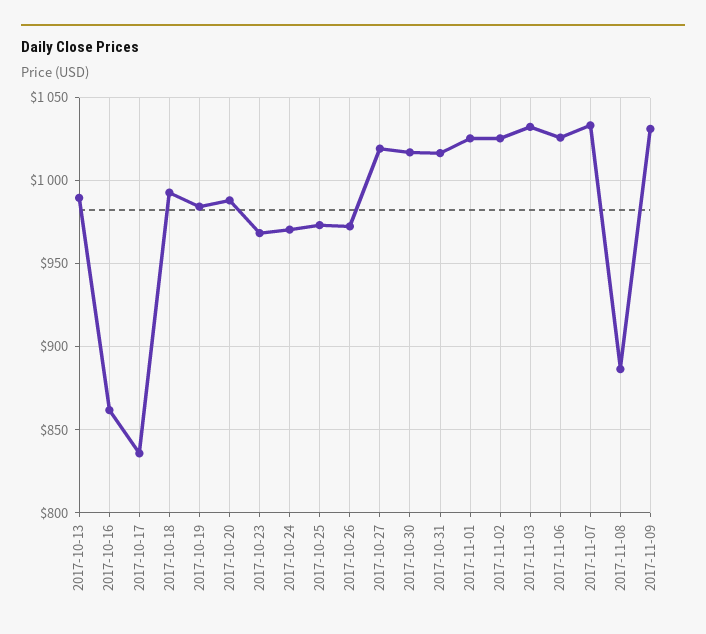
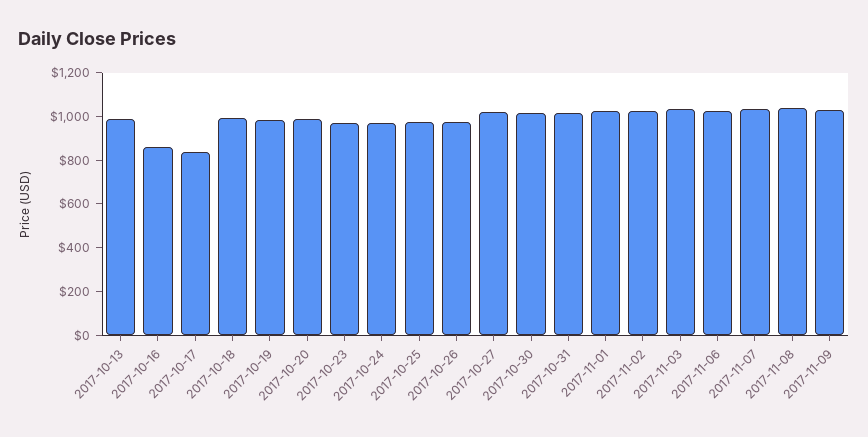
  {
    "2017-10-13": 990,
    "2017-10-16": 860,
    "2017-10-17": 835,
    "2017-10-18": 995,
    "2017-10-19": 985,
    "2017-10-20": 990,
    "2017-10-23": 970,
    "2017-10-24": 970,
    "2017-10-25": 975,
    "2017-10-26": 975,
    "2017-10-27": 1020,
    "2017-10-30": 1015,
    "2017-10-31": 1015,
    "2017-11-01": 1025,
    "2017-11-02": 1025,
    "2017-11-03": 1030,
    "2017-11-06": 1025,
    "2017-11-07": 1035,
-   "2017-11-08": 885,
+   "2017-11-08": 1050,
    "2017-11-09": 1030
  }

